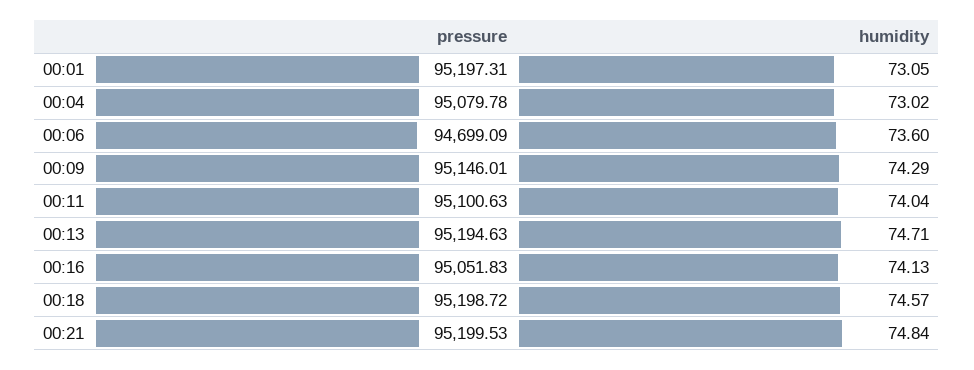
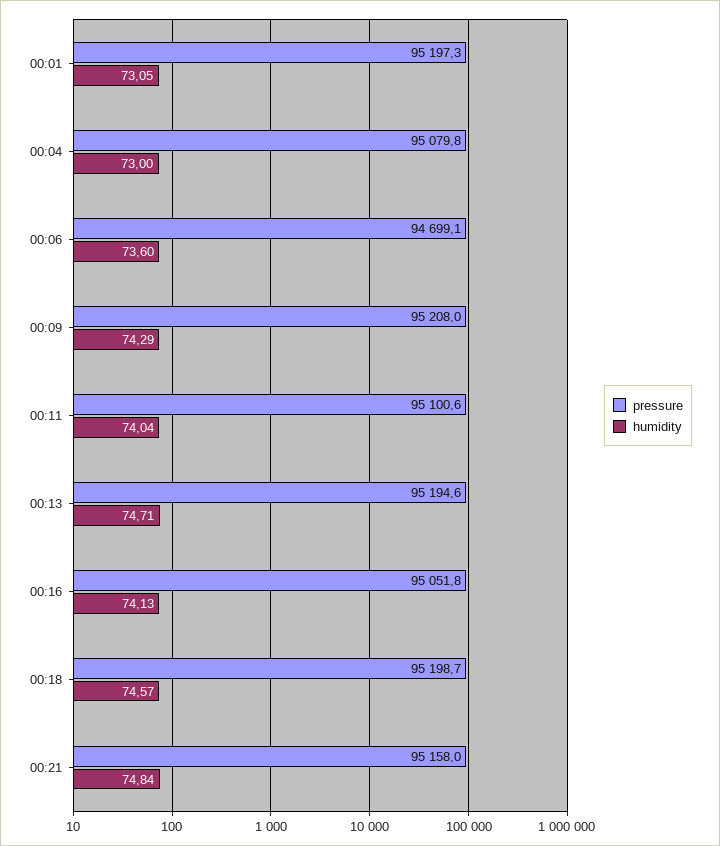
  {
    "pressure": {
      "00:01": 95197.31,
      "00:04": 95079.78,
      "00:06": 94699.09,
-     "00:09": 95146.01,
+     "00:09": 95208,
      "00:11": 95100.63,
      "00:13": 95194.63,
      "00:16": 95051.83,
      "00:18": 95198.72,
-     "00:21": 95199.53
+     "00:21": 95158
    },
    "humidity": {
      "00:01": 73.05,
-     "00:04": 73.02,
+     "00:04": 73,
      "00:06": 73.6,
      "00:09": 74.29,
      "00:11": 74.04,
      "00:13": 74.71,
      "00:16": 74.13,
      "00:18": 74.57,
      "00:21": 74.84
    }
  }

